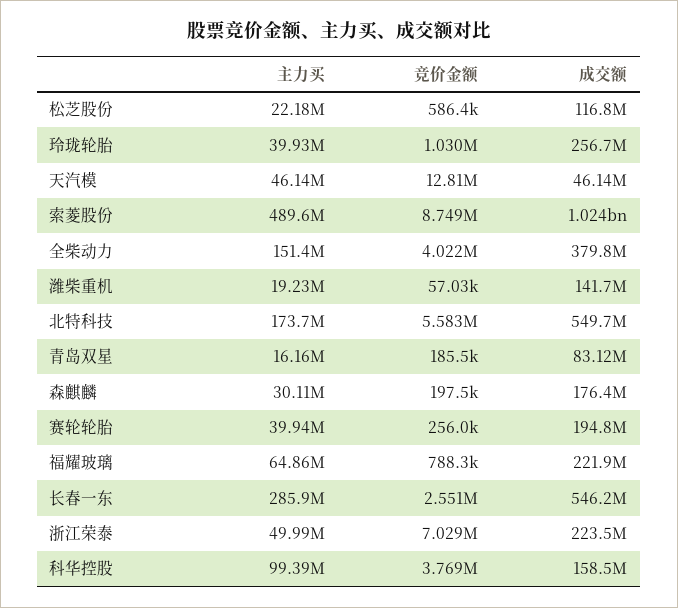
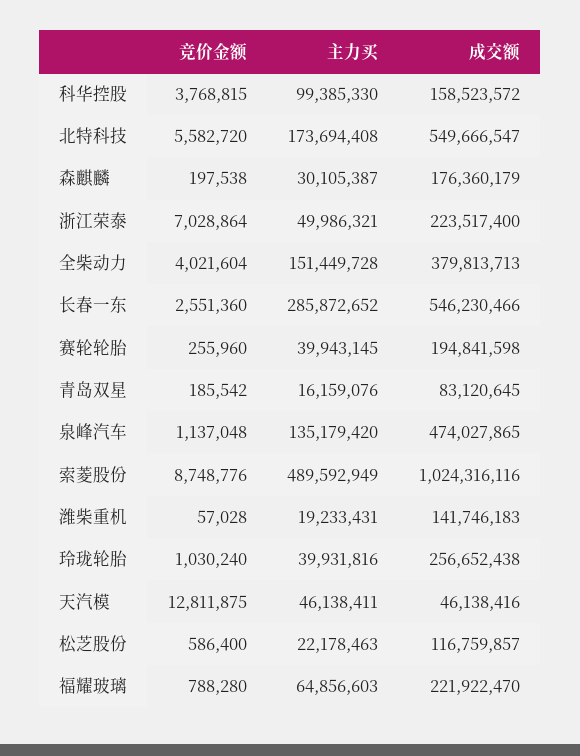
  {
    "主力买": {
      "松芝股份": 22178463,
      "玲珑轮胎": 39931816,
      "天汽模": 46138411,
      "索菱股份": 489592949,
      "全柴动力": 151449728,
      "潍柴重机": 19233431,
      "北特科技": 173694408,
      "青岛双星": 16159076,
      "森麒麟": 30105387,
      "赛轮轮胎": 39943145,
      "福耀玻璃": 64856603,
      "长春一东": 285872652,
      "浙江荣泰": 49986321,
-     "科华控股": 99385330
+     "科华控股": 99385330,
+     "泉峰汽车": 135179420
    },
    "竞价金额": {
      "松芝股份": 586400,
      "玲珑轮胎": 1030240,
      "天汽模": 12811875,
      "索菱股份": 8748776,
      "全柴动力": 4021604,
      "潍柴重机": 57028,
      "北特科技": 5582720,
      "青岛双星": 185542,
      "森麒麟": 197538,
      "赛轮轮胎": 255960,
      "福耀玻璃": 788280,
      "长春一东": 2551360,
      "浙江荣泰": 7028864,
-     "科华控股": 3768815
+     "科华控股": 3768815,
+     "泉峰汽车": 1137048
    },
    "成交额": {
      "松芝股份": 116759857,
      "玲珑轮胎": 256652438,
      "天汽模": 46138416,
      "索菱股份": 1024316116,
      "全柴动力": 379813713,
      "潍柴重机": 141746183,
      "北特科技": 549666547,
      "青岛双星": 83120645,
      "森麒麟": 176360179,
      "赛轮轮胎": 194841598,
      "福耀玻璃": 221922470,
      "长春一东": 546230466,
      "浙江荣泰": 223517400,
-     "科华控股": 158523572
+     "科华控股": 158523572,
+     "泉峰汽车": 474027865
    }
  }

